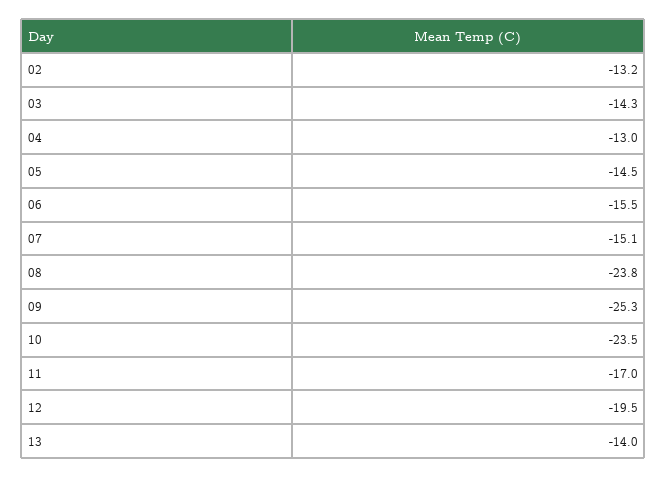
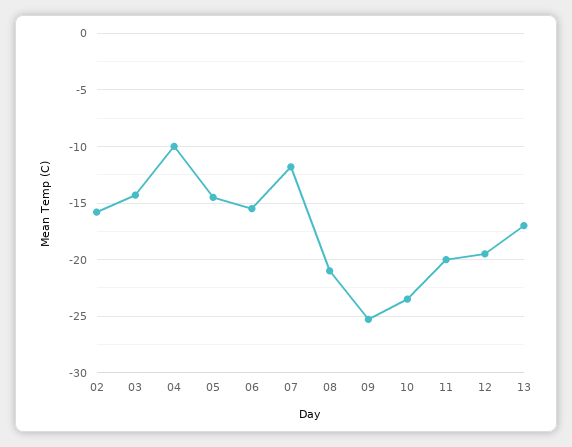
  {
-   "02": -13.2,
+   "02": -16,
    "03": -14.3,
-   "04": -13,
+   "04": -10,
    "05": -14.5,
    "06": -15.5,
-   "07": -15.1,
+   "07": -12,
-   "08": -23.8,
+   "08": -21,
    "09": -25.3,
    "10": -23.5,
-   "11": -17,
+   "11": -20,
    "12": -19.5,
-   "13": -14
+   "13": -17
  }

